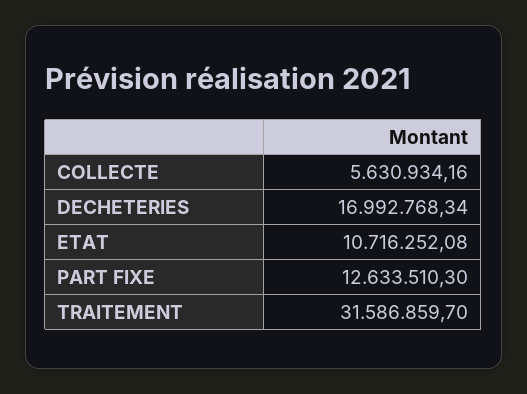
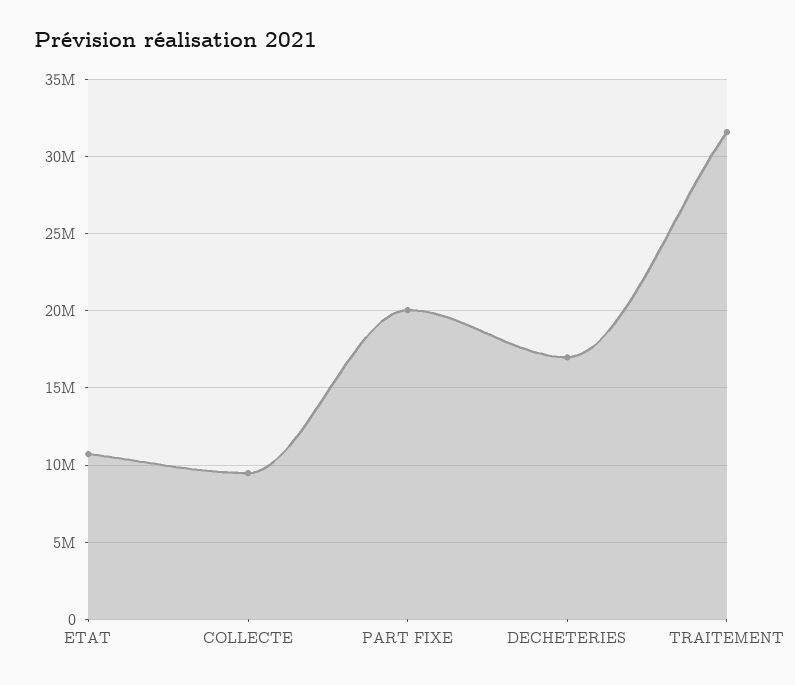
  {
-   "COLLECTE": 5630934.16,
+   "COLLECTE": 9500000,
    "DECHETERIES": 16992768.34,
    "ETAT": 10716252.08,
-   "PART FIXE": 12633510.3,
+   "PART FIXE": 20000000,
    "TRAITEMENT": 31586859.7
  }

